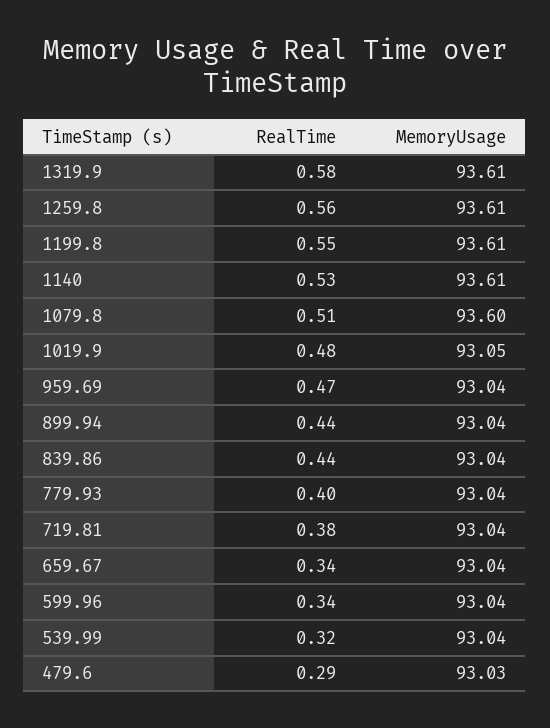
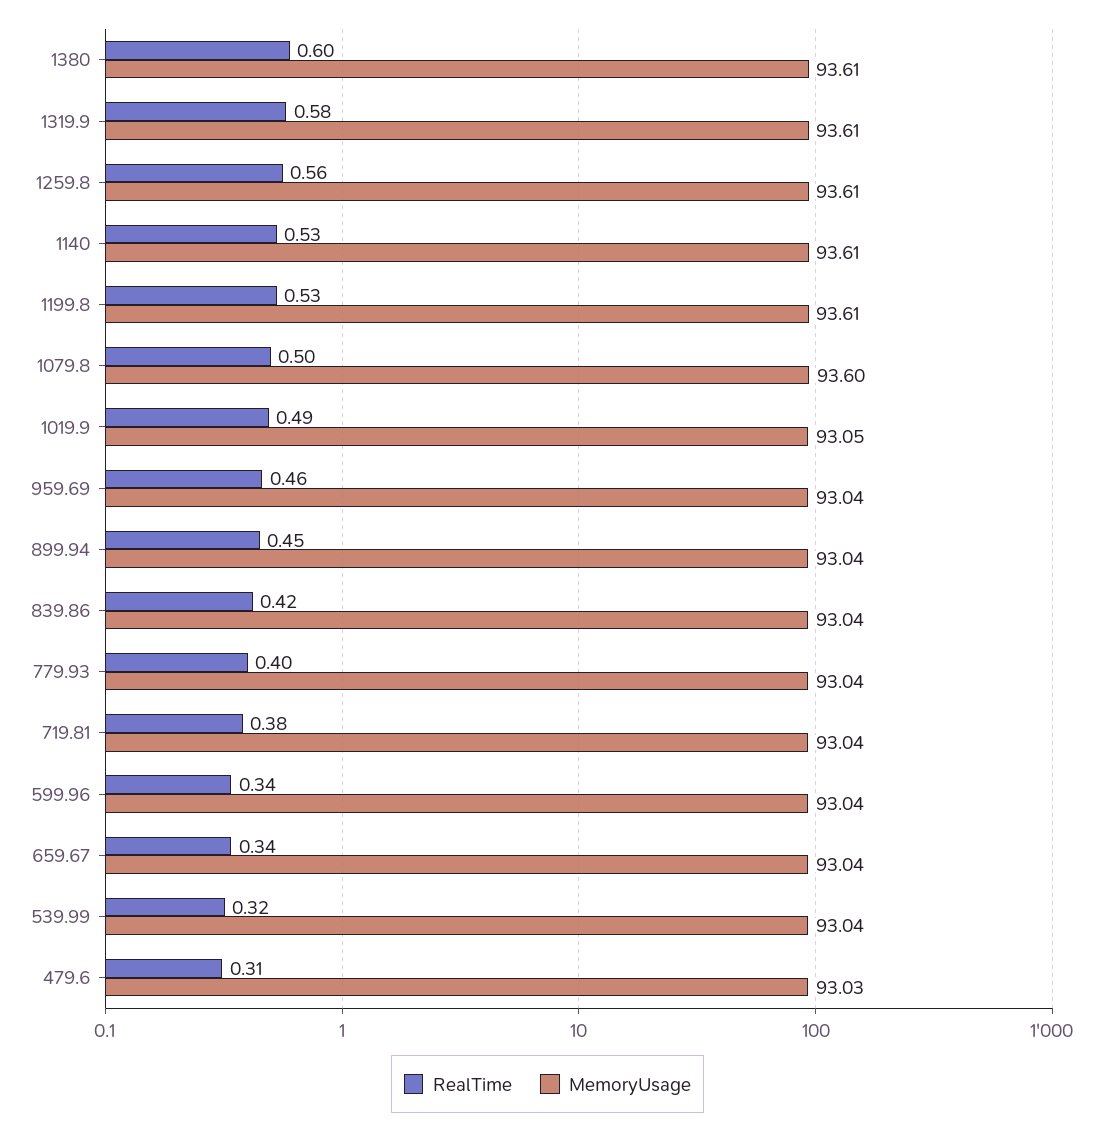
  {
    "RealTime": {
      "1319.9": 0.58,
      "1259.8": 0.56,
-     "1199.8": 0.55,
+     "1199.8": 0.53,
      "1140": 0.53,
-     "1079.8": 0.51,
+     "1079.8": 0.5,
-     "1019.9": 0.48,
+     "1019.9": 0.49,
-     "959.69": 0.47,
+     "959.69": 0.46,
-     "899.94": 0.44,
+     "899.94": 0.45,
-     "839.86": 0.44,
+     "839.86": 0.42,
      "779.93": 0.4,
      "719.81": 0.38,
      "659.67": 0.34,
      "599.96": 0.34,
      "539.99": 0.32,
-     "479.6": 0.29
+     "479.6": 0.31,
+     "1380": 0.6
    },
    "MemoryUsage": {
      "1319.9": 93.61,
      "1259.8": 93.61,
      "1199.8": 93.61,
      "1140": 93.61,
      "1079.8": 93.6,
      "1019.9": 93.05,
      "959.69": 93.04,
      "899.94": 93.04,
      "839.86": 93.04,
      "779.93": 93.04,
      "719.81": 93.04,
      "659.67": 93.04,
      "599.96": 93.04,
      "539.99": 93.04,
-     "479.6": 93.03
+     "479.6": 93.03,
+     "1380": 93.61
    }
  }

